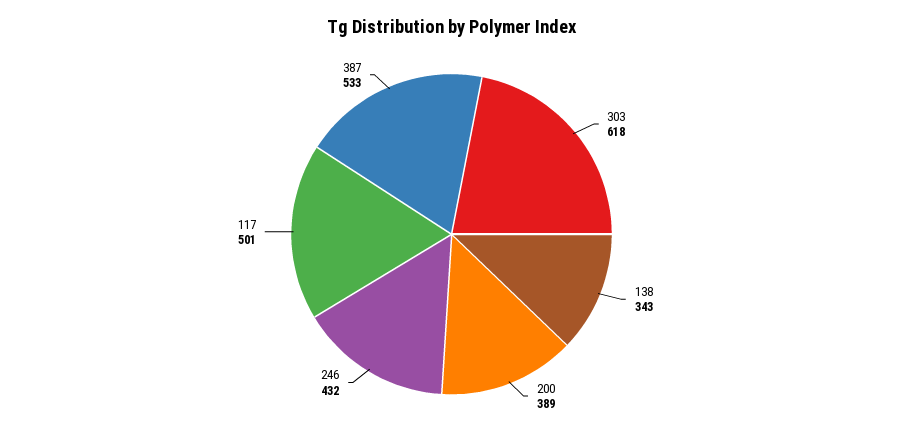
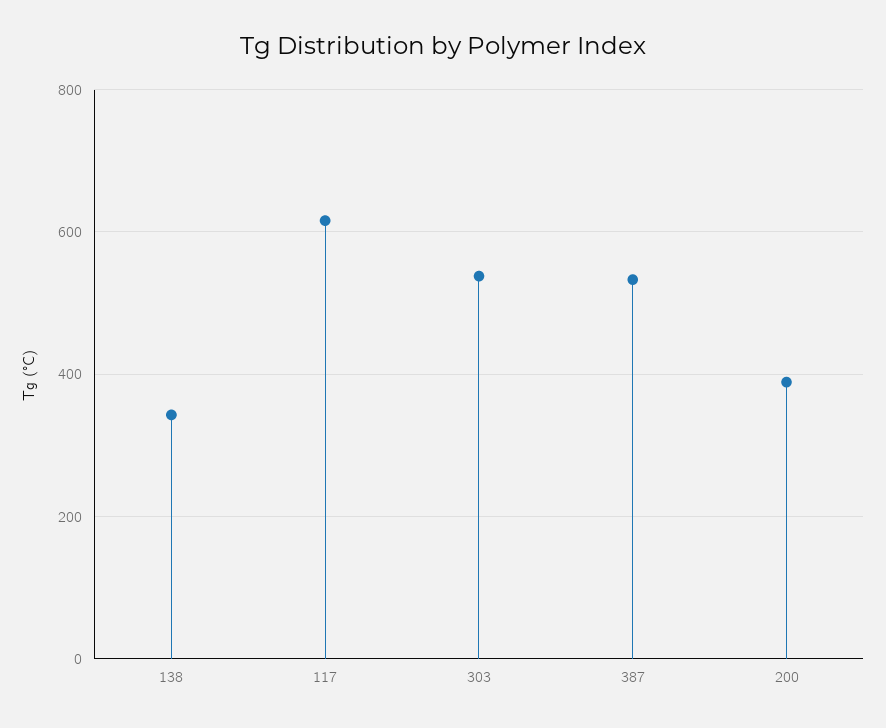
  {
-   "303": 618,
+   "303": 540,
    "138": 343,
    "200": 389,
-   "246": 432,
-   "117": 501,
+   "117": 620,
    "387": 533
  }

